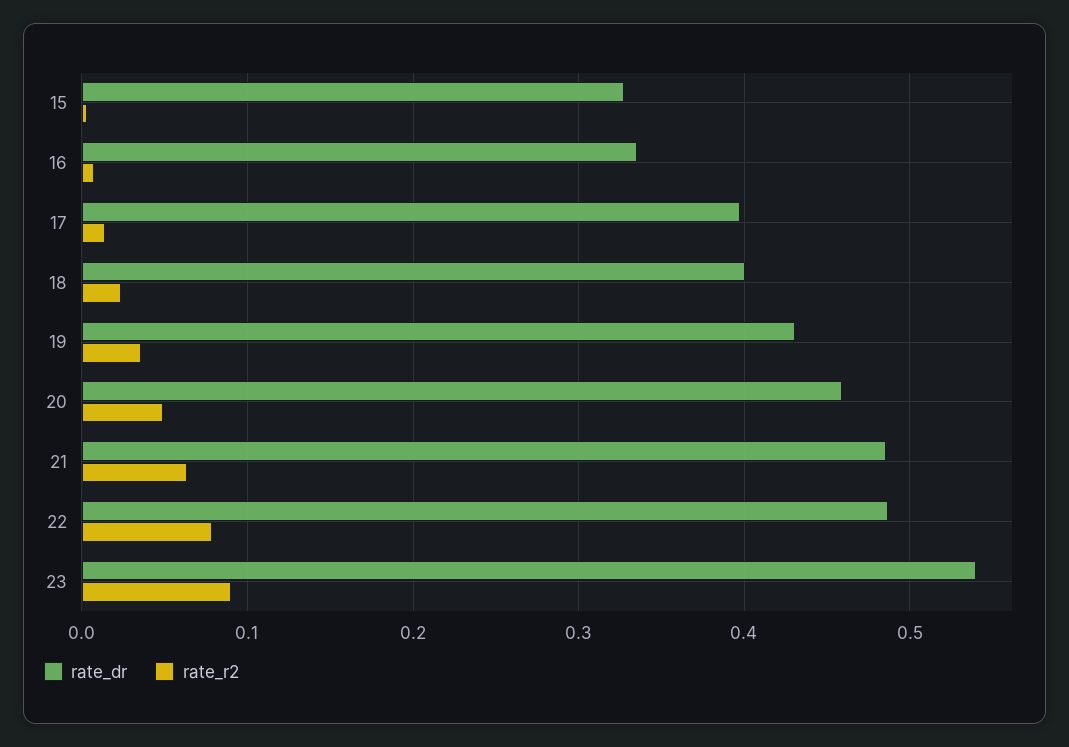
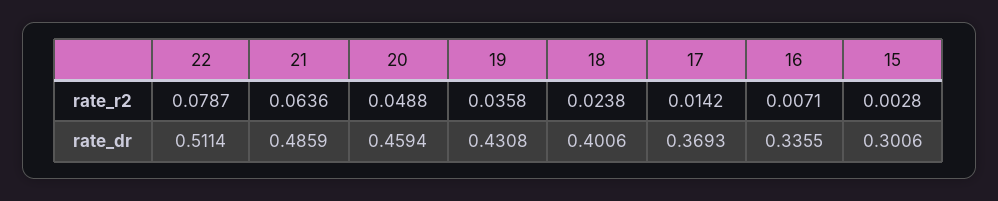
  {
    "rate_dr": {
-     "15": 0.33,
+     "15": 0.3006,
      "16": 0.3355,
-     "17": 0.4,
+     "17": 0.3693,
      "18": 0.4006,
      "19": 0.4308,
      "20": 0.4594,
      "21": 0.4859,
-     "22": 0.49,
+     "22": 0.5114
-     "23": 0.54
    },
    "rate_r2": {
      "15": 0.0028,
      "16": 0.0071,
      "17": 0.0142,
      "18": 0.0238,
      "19": 0.0358,
      "20": 0.0488,
      "21": 0.0636,
-     "22": 0.0787,
+     "22": 0.0787
-     "23": 0.09
    }
  }

